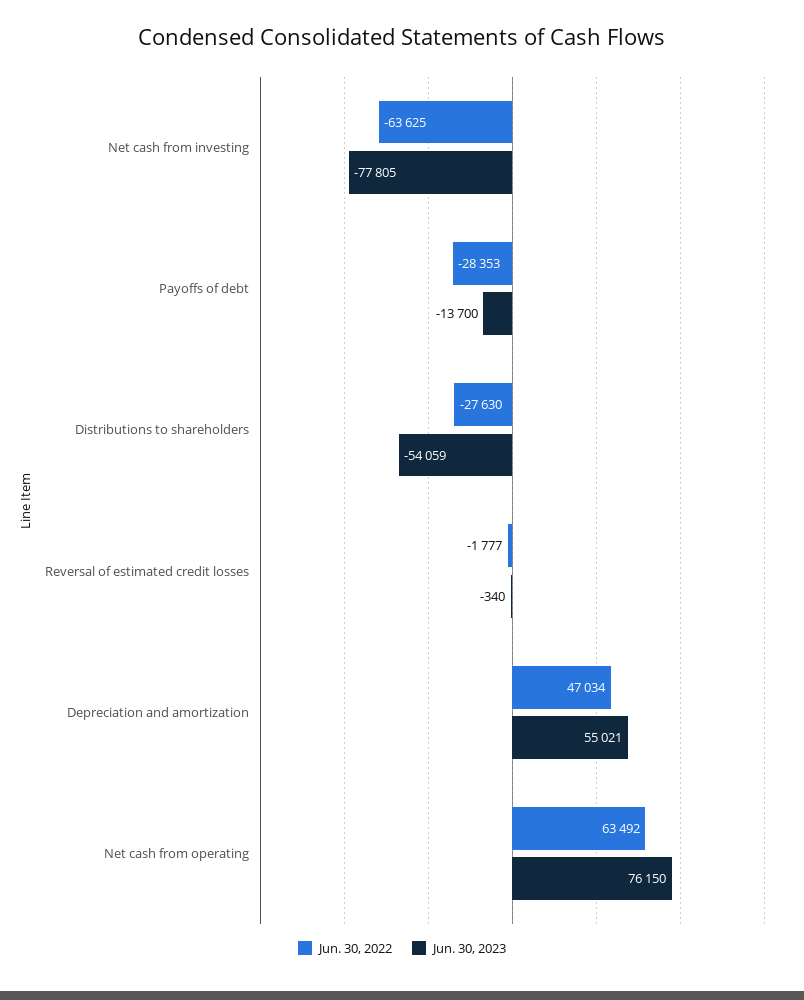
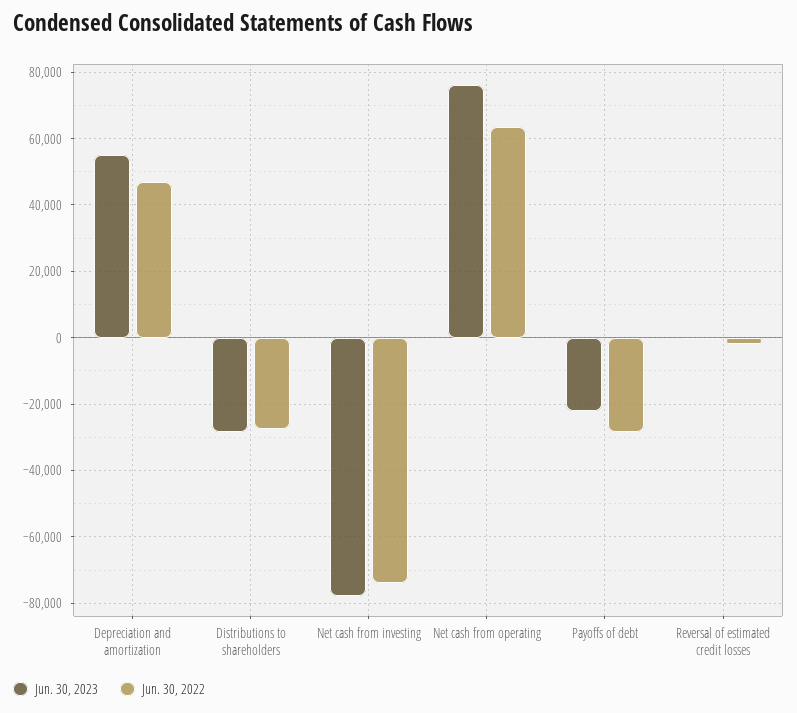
  {
    "Jun. 30, 2022": {
-     "Net cash from investing": -63625,
+     "Net cash from investing": -74000,
      "Payoffs of debt": -28353,
      "Distributions to shareholders": -27630,
      "Reversal of estimated credit losses": -1777,
      "Depreciation and amortization": 47034,
      "Net cash from operating": 63492
    },
    "Jun. 30, 2023": {
      "Net cash from investing": -77805,
-     "Payoffs of debt": -13700,
+     "Payoffs of debt": -22000,
-     "Distributions to shareholders": -54059,
+     "Distributions to shareholders": -28000,
      "Reversal of estimated credit losses": -340,
      "Depreciation and amortization": 55021,
      "Net cash from operating": 76150
    }
  }

